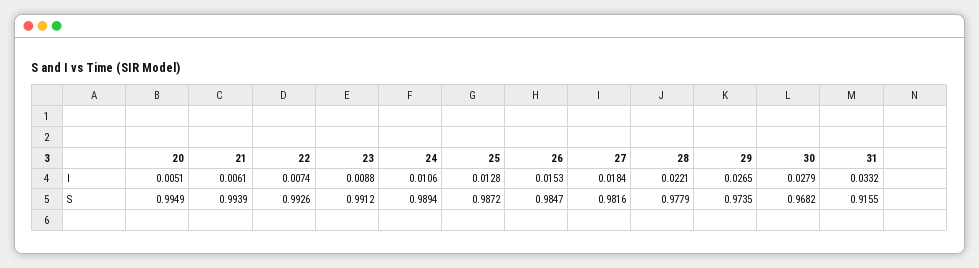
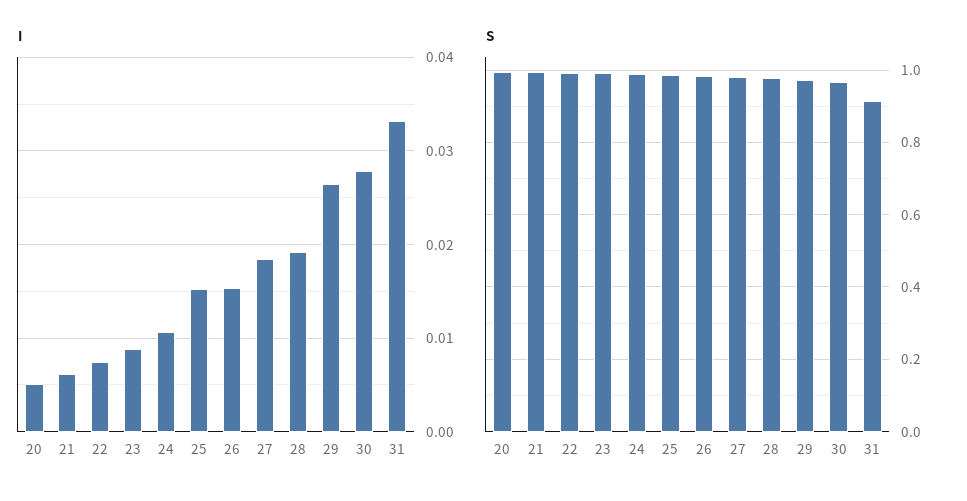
  {
    "I": {
      "20": 0.0051,
      "21": 0.0061,
      "22": 0.0074,
      "23": 0.0088,
      "24": 0.0106,
-     "25": 0.0128,
+     "25": 0.015,
      "26": 0.0153,
      "27": 0.0184,
-     "28": 0.0221,
+     "28": 0.019,
      "29": 0.0265,
      "30": 0.0279,
      "31": 0.0332
    },
    "S": {
      "20": 0.9949,
      "21": 0.9939,
      "22": 0.9926,
      "23": 0.9912,
      "24": 0.9894,
      "25": 0.9872,
      "26": 0.9847,
      "27": 0.9816,
      "28": 0.9779,
      "29": 0.9735,
      "30": 0.9682,
      "31": 0.9155
    }
  }

